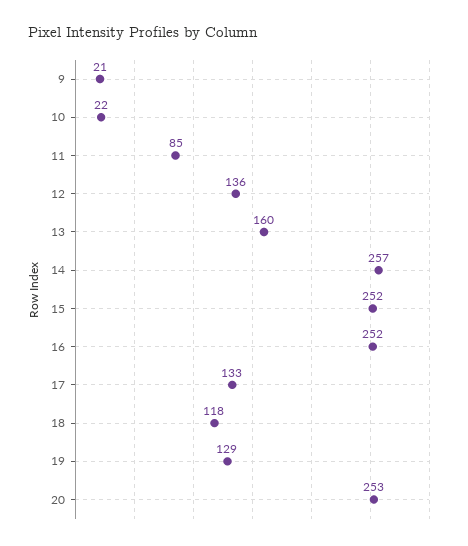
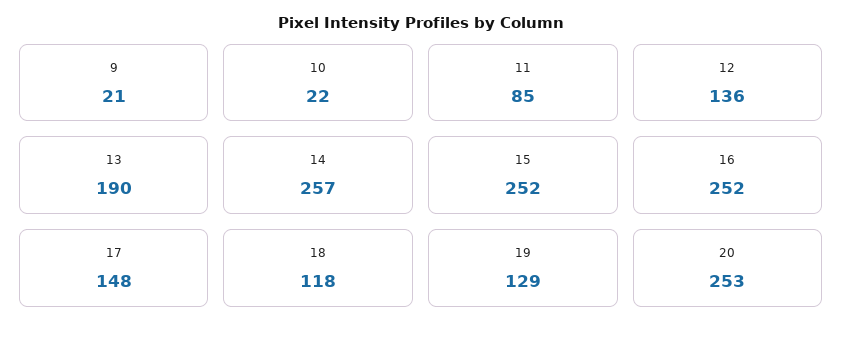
  {
    "9": 21,
    "10": 22,
    "11": 85,
    "12": 136,
-   "13": 160,
+   "13": 190,
    "14": 257,
    "15": 252,
    "16": 252,
-   "17": 133,
+   "17": 148,
    "18": 118,
    "19": 129,
    "20": 253
  }

